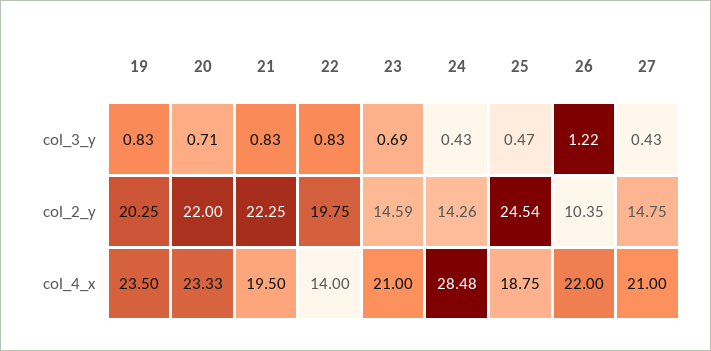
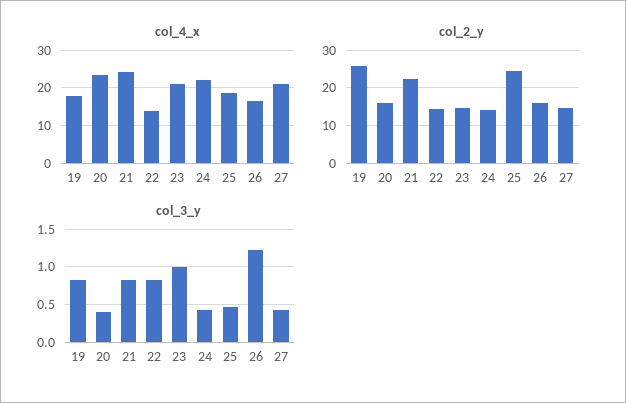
  {
    "col_3_y": {
      "19": 0.83,
-     "20": 0.71,
+     "20": 0.4,
      "21": 0.83,
      "22": 0.83,
-     "23": 0.69,
+     "23": 1,
      "24": 0.43,
      "25": 0.47,
      "26": 1.22,
      "27": 0.43
    },
    "col_2_y": {
-     "19": 20.25,
+     "19": 26,
-     "20": 22,
+     "20": 16,
      "21": 22.25,
-     "22": 19.75,
+     "22": 14,
      "23": 14.59,
      "24": 14.26,
      "25": 24.54,
-     "26": 10.35,
+     "26": 16,
      "27": 14.75
    },
    "col_4_x": {
-     "19": 23.5,
+     "19": 18,
      "20": 23.33,
-     "21": 19.5,
+     "21": 24,
      "22": 14,
      "23": 21,
-     "24": 28.48,
+     "24": 22,
      "25": 18.75,
-     "26": 22,
+     "26": 16,
      "27": 21
    }
  }

